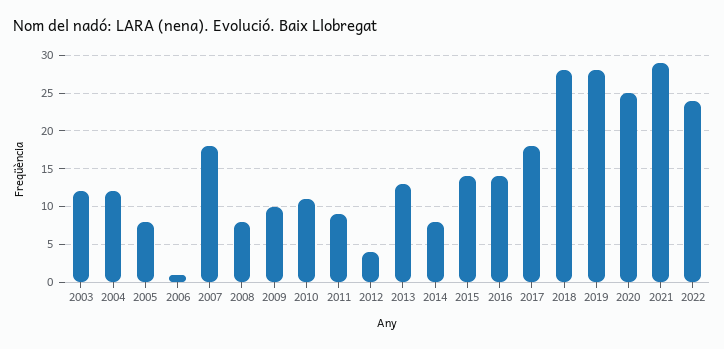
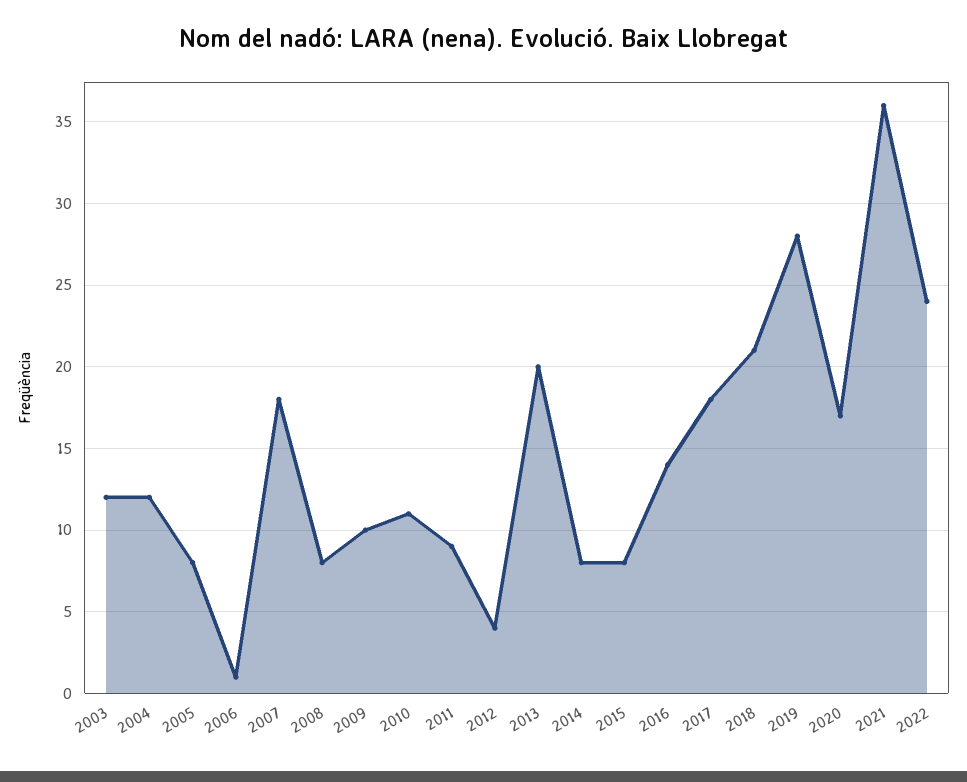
  {
    "2003": 12,
    "2004": 12,
    "2005": 8,
    "2006": 1,
    "2007": 18,
    "2008": 8,
    "2009": 10,
    "2010": 11,
    "2011": 9,
    "2012": 4,
-   "2013": 13,
+   "2013": 20,
    "2014": 8,
-   "2015": 14,
+   "2015": 8,
    "2016": 14,
    "2017": 18,
-   "2018": 28,
+   "2018": 21,
    "2019": 28,
-   "2020": 25,
+   "2020": 17,
-   "2021": 29,
+   "2021": 36,
    "2022": 24
  }

